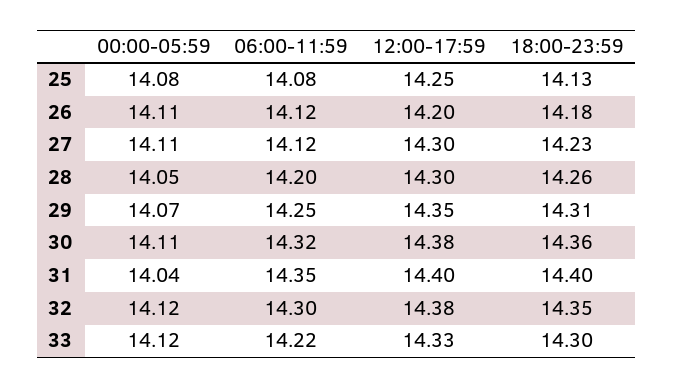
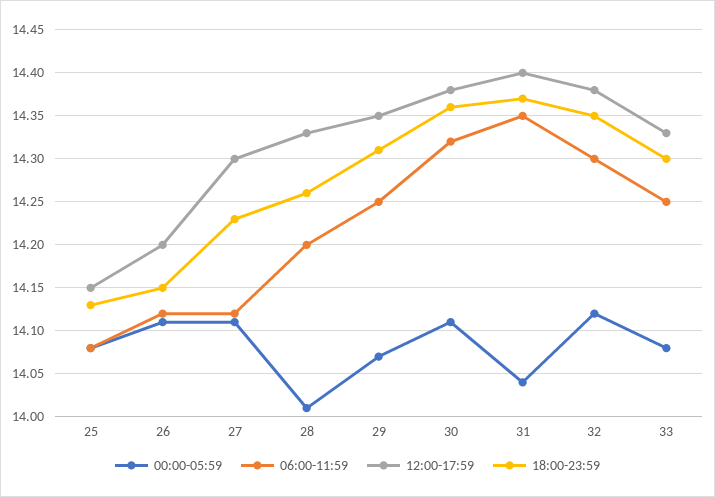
  {
    "00:00-05:59": {
      "25": 14.08,
      "26": 14.11,
      "27": 14.11,
-     "28": 14.05,
+     "28": 14.01,
      "29": 14.07,
      "30": 14.11,
      "31": 14.04,
      "32": 14.12,
-     "33": 14.12
+     "33": 14.08
    },
    "06:00-11:59": {
      "25": 14.08,
      "26": 14.12,
      "27": 14.12,
      "28": 14.2,
      "29": 14.25,
      "30": 14.32,
      "31": 14.35,
      "32": 14.3,
-     "33": 14.22
+     "33": 14.25
    },
    "12:00-17:59": {
-     "25": 14.25,
+     "25": 14.15,
      "26": 14.2,
      "27": 14.3,
-     "28": 14.3,
+     "28": 14.33,
      "29": 14.35,
      "30": 14.38,
      "31": 14.4,
      "32": 14.38,
      "33": 14.33
    },
    "18:00-23:59": {
      "25": 14.13,
-     "26": 14.18,
+     "26": 14.15,
      "27": 14.23,
      "28": 14.26,
      "29": 14.31,
      "30": 14.36,
-     "31": 14.4,
+     "31": 14.37,
      "32": 14.35,
      "33": 14.3
    }
  }

